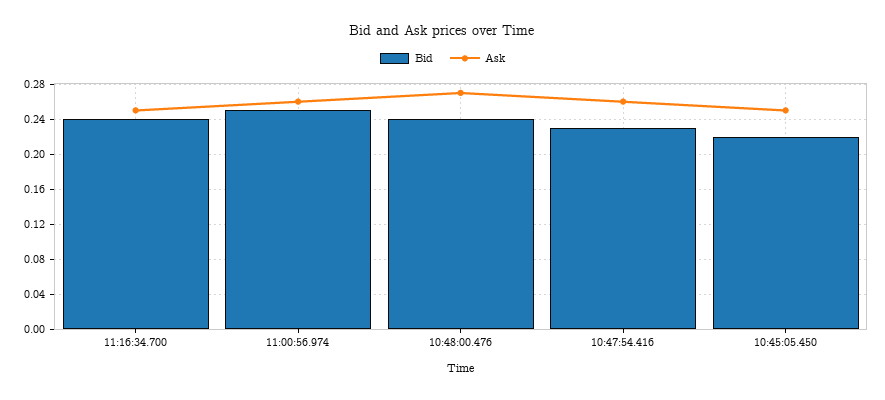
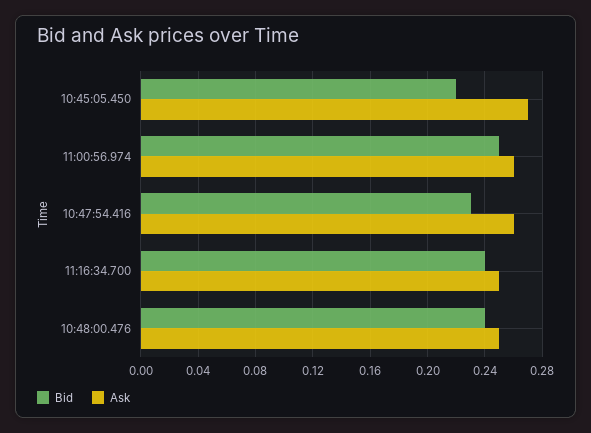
  {
    "Bid": {
      "11:16:34.700": 0.24,
      "11:00:56.974": 0.25,
      "10:48:00.476": 0.24,
      "10:47:54.416": 0.23,
      "10:45:05.450": 0.22
    },
    "Ask": {
      "11:16:34.700": 0.25,
      "11:00:56.974": 0.26,
-     "10:48:00.476": 0.27,
+     "10:48:00.476": 0.25,
      "10:47:54.416": 0.26,
-     "10:45:05.450": 0.25
+     "10:45:05.450": 0.27
    }
  }

